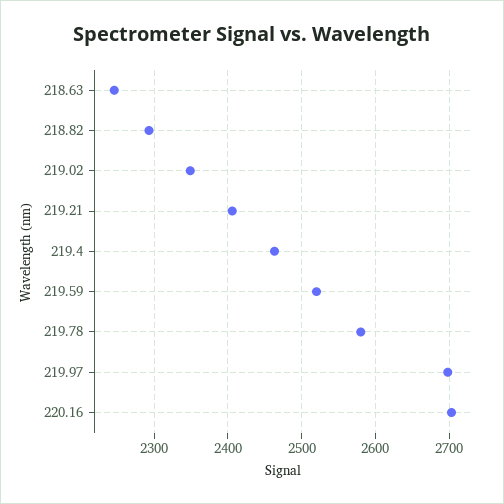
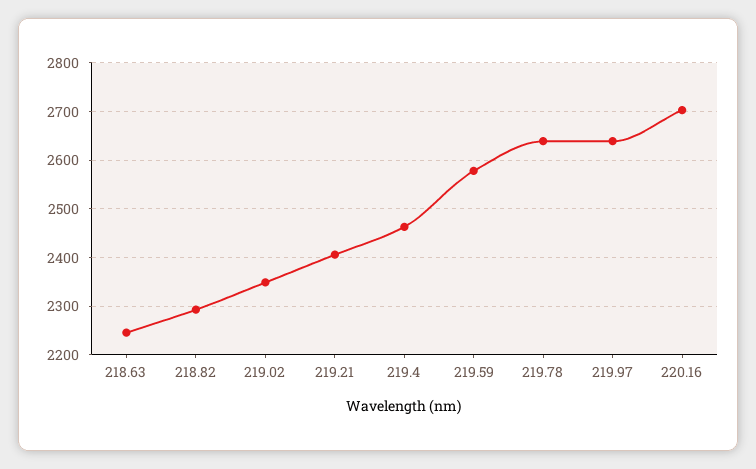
  {
    "218.63": 2250,
    "218.82": 2290,
    "219.02": 2350,
    "219.21": 2410,
    "219.4": 2460,
-   "219.59": 2520,
+   "219.59": 2580,
-   "219.78": 2580,
+   "219.78": 2640,
-   "219.97": 2700,
+   "219.97": 2640,
    "220.16": 2700
  }

